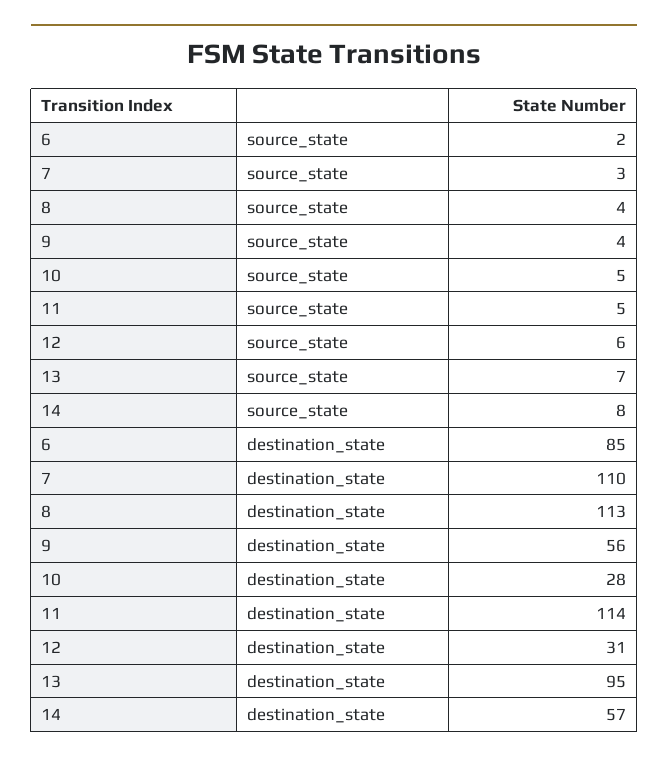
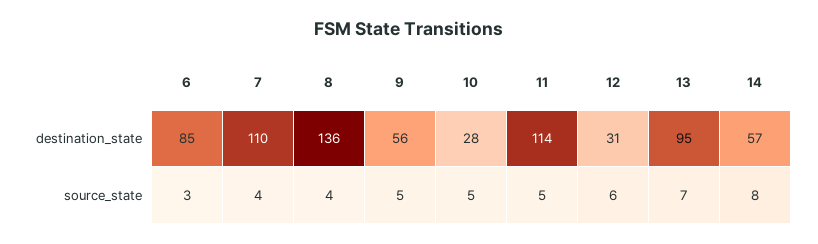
  {
    "6": {
-     "source_state": 2,
+     "source_state": 3,
      "destination_state": 85
    },
    "7": {
-     "source_state": 3,
+     "source_state": 4,
      "destination_state": 110
    },
    "8": {
      "source_state": 4,
-     "destination_state": 113
+     "destination_state": 136
    },
    "9": {
-     "source_state": 4,
+     "source_state": 5,
      "destination_state": 56
    },
    "10": {
      "source_state": 5,
      "destination_state": 28
    },
    "11": {
      "source_state": 5,
      "destination_state": 114
    },
    "12": {
      "source_state": 6,
      "destination_state": 31
    },
    "13": {
      "source_state": 7,
      "destination_state": 95
    },
    "14": {
      "source_state": 8,
      "destination_state": 57
    }
  }

